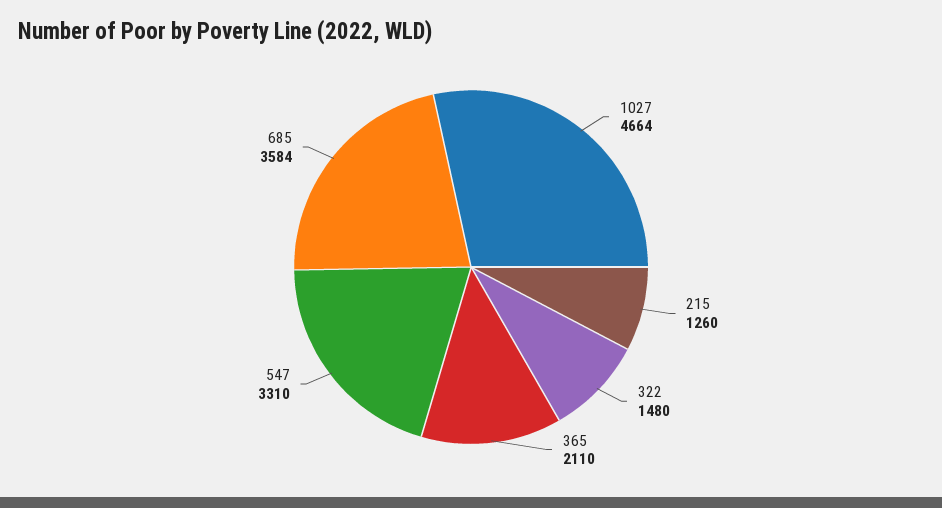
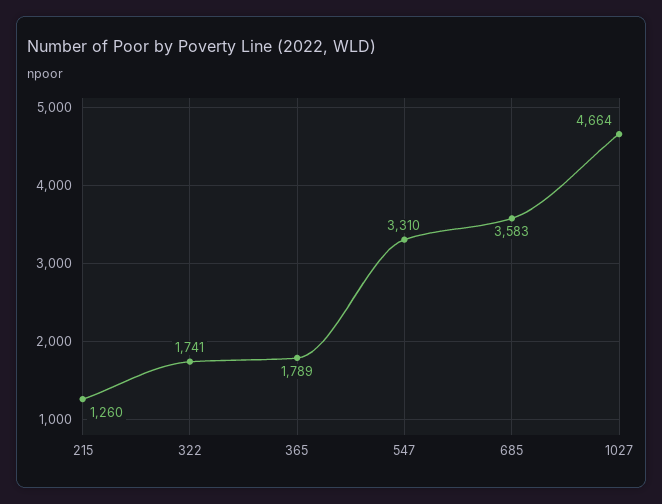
  {
    "1027": 4664,
    "215": 1260,
-   "322": 1480,
+   "322": 1741,
-   "365": 2110,
+   "365": 1789,
    "547": 3310,
-   "685": 3584
+   "685": 3583
  }

